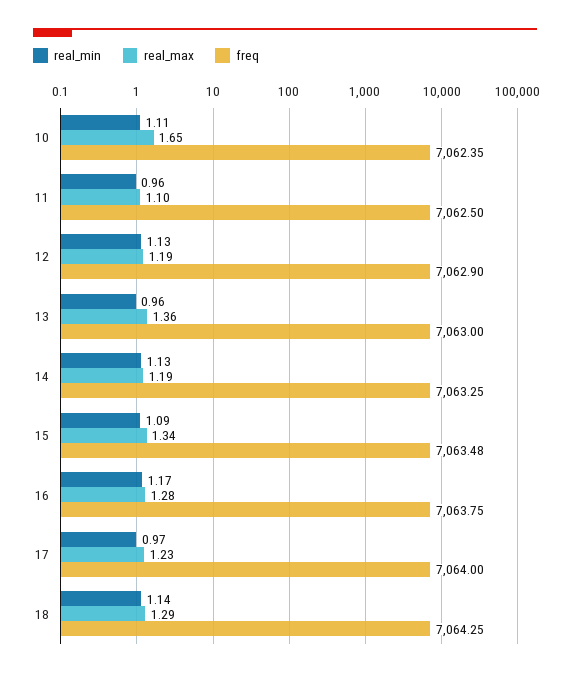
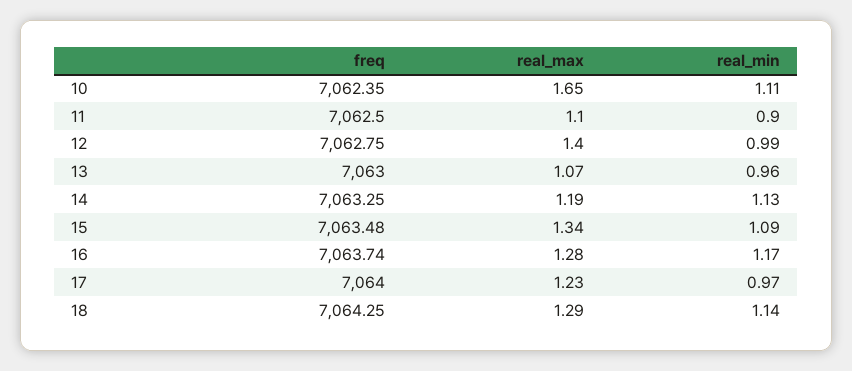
  {
    "real_min": {
      "10": 1.11,
-     "11": 0.96,
+     "11": 0.9,
-     "12": 1.13,
+     "12": 0.99,
      "13": 0.96,
      "14": 1.13,
      "15": 1.09,
      "16": 1.17,
      "17": 0.97,
      "18": 1.14
    },
    "real_max": {
      "10": 1.65,
      "11": 1.1,
-     "12": 1.19,
+     "12": 1.4,
-     "13": 1.36,
+     "13": 1.07,
      "14": 1.19,
      "15": 1.34,
      "16": 1.28,
      "17": 1.23,
      "18": 1.29
    },
    "freq": {
      "10": 7062.35,
      "11": 7062.5,
-     "12": 7062.9,
+     "12": 7062.75,
      "13": 7063,
      "14": 7063.25,
      "15": 7063.48,
-     "16": 7063.75,
+     "16": 7063.74,
      "17": 7064,
      "18": 7064.25
    }
  }

